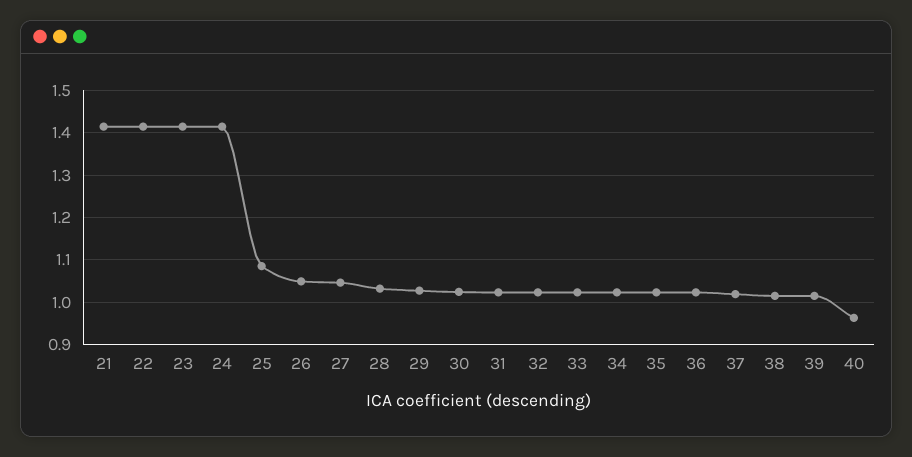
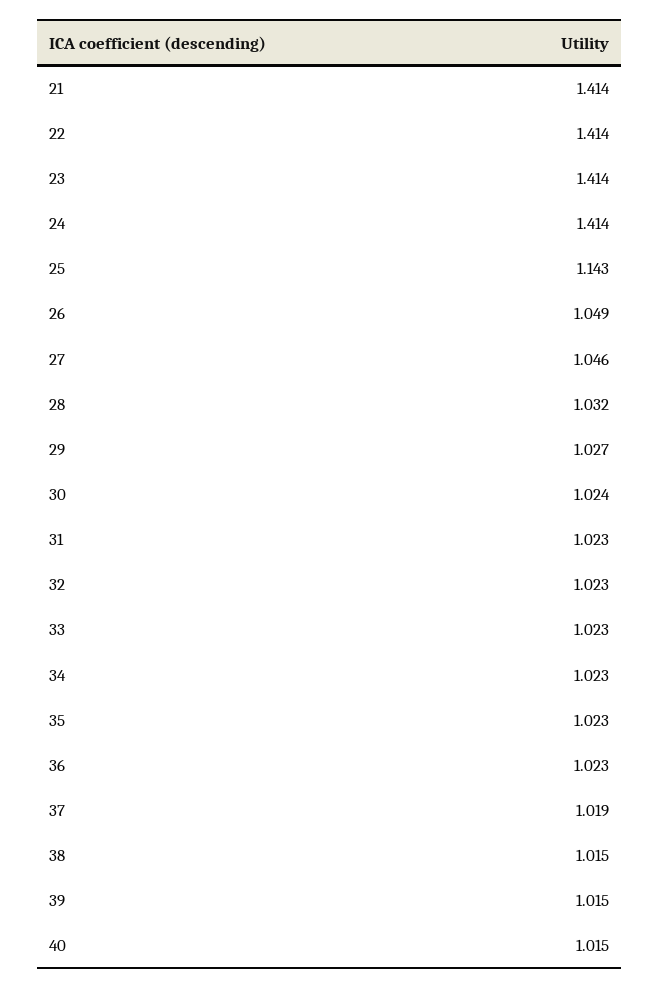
  {
    "21": 1.414,
    "22": 1.414,
    "23": 1.414,
    "24": 1.414,
-   "25": 1.08,
+   "25": 1.143,
    "26": 1.049,
    "27": 1.046,
    "28": 1.032,
    "29": 1.027,
    "30": 1.024,
    "31": 1.023,
    "32": 1.023,
    "33": 1.023,
    "34": 1.023,
    "35": 1.023,
    "36": 1.023,
    "37": 1.019,
    "38": 1.015,
    "39": 1.015,
-   "40": 0.96
+   "40": 1.015
  }

